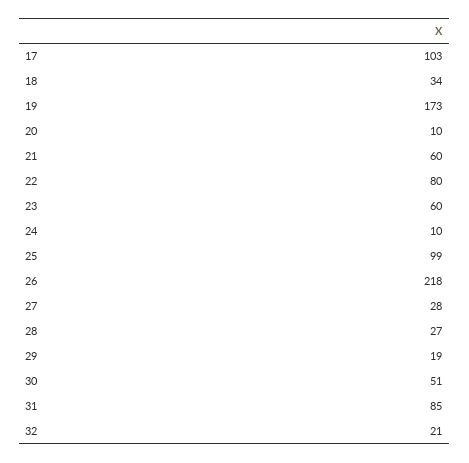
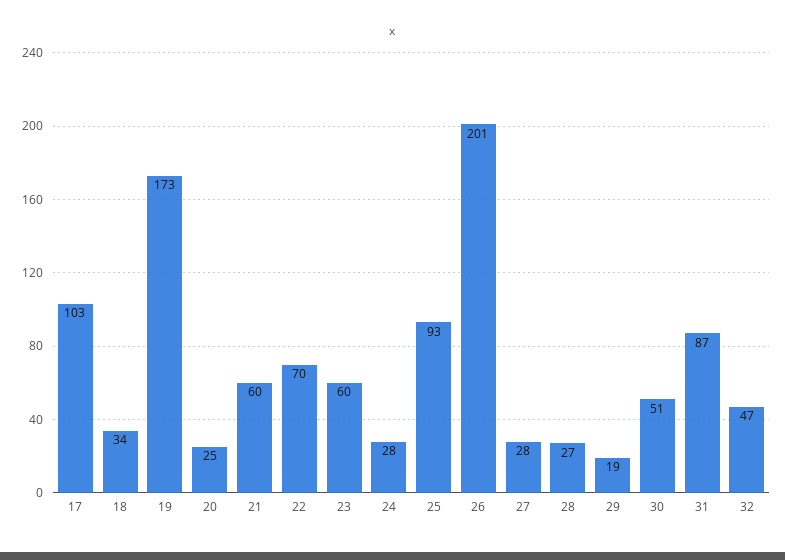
  {
    "17": 103,
    "18": 34,
    "19": 173,
-   "20": 10,
+   "20": 25,
    "21": 60,
-   "22": 80,
+   "22": 70,
    "23": 60,
-   "24": 10,
+   "24": 28,
-   "25": 99,
+   "25": 93,
-   "26": 218,
+   "26": 201,
    "27": 28,
    "28": 27,
    "29": 19,
    "30": 51,
-   "31": 85,
+   "31": 87,
-   "32": 21
+   "32": 47
  }

